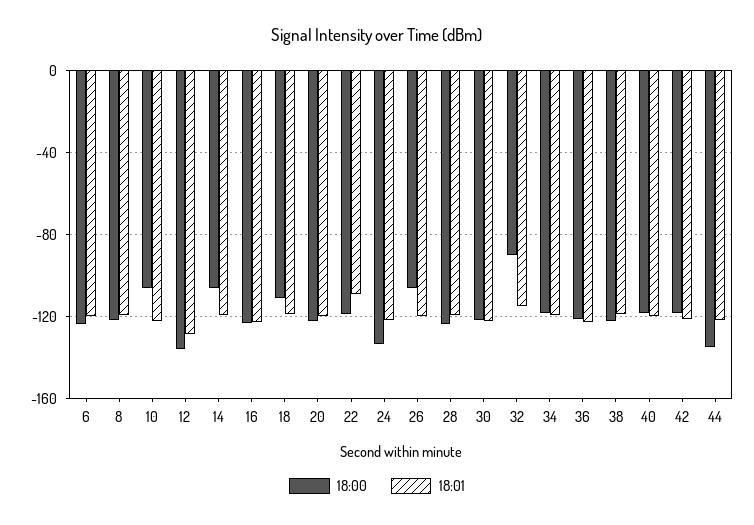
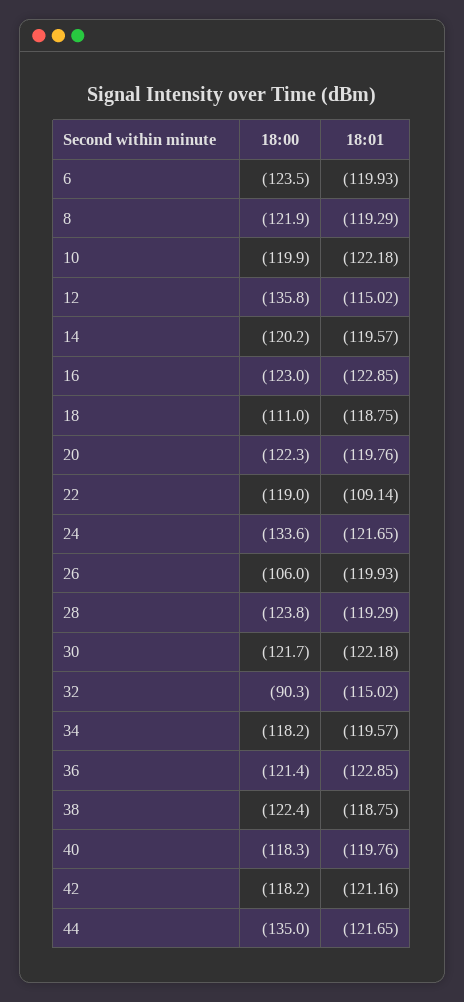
  {
    "18:00": {
      "6": -123.5,
      "8": -121.9,
-     "10": -105,
+     "10": -119.9,
      "12": -135.8,
-     "14": -105,
+     "14": -120.2,
      "16": -123,
      "18": -111,
      "20": -122.3,
      "22": -119,
      "24": -133.6,
      "26": -106,
      "28": -123.8,
      "30": -121.7,
      "32": -90.3,
      "34": -118.2,
      "36": -121.4,
      "38": -122.4,
      "40": -118.3,
      "42": -118.2,
      "44": -135
    },
    "18:01": {
      "6": -119.93,
      "8": -119.29,
      "10": -122.18,
-     "12": -130,
+     "12": -115.02,
      "14": -119.57,
      "16": -122.85,
      "18": -118.75,
      "20": -119.76,
      "22": -109.14,
      "24": -121.65,
      "26": -119.93,
      "28": -119.29,
      "30": -122.18,
      "32": -115.02,
      "34": -119.57,
      "36": -122.85,
      "38": -118.75,
      "40": -119.76,
      "42": -121.16,
      "44": -121.65
    }
  }

